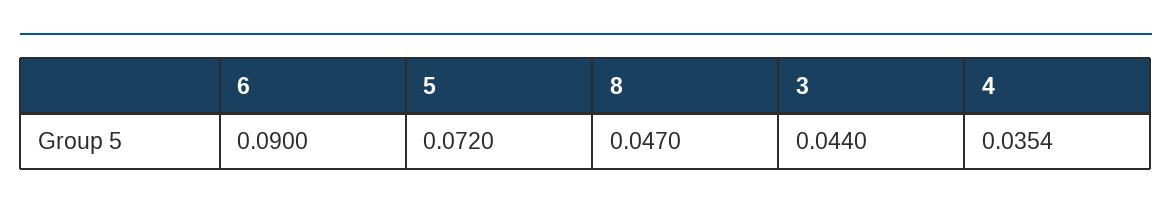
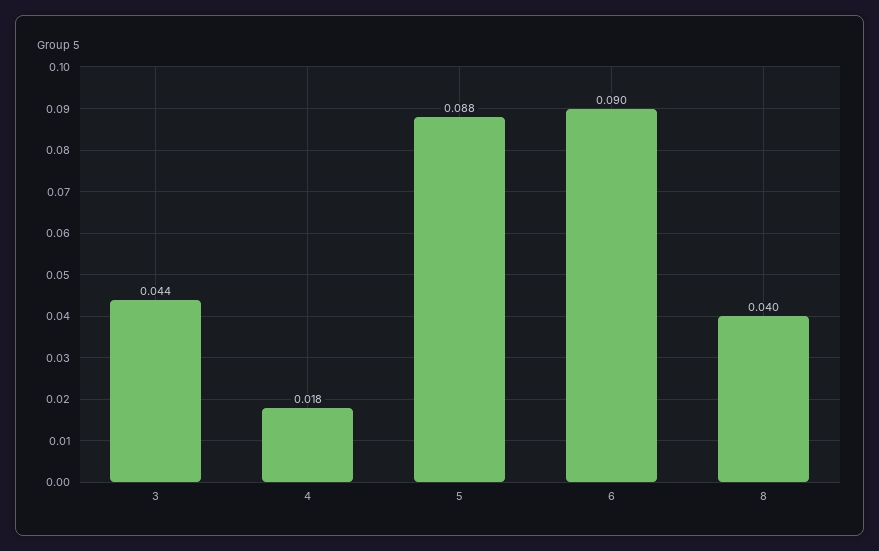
  {
    "6": 0.09,
-   "5": 0.072,
+   "5": 0.088,
-   "8": 0.047,
+   "8": 0.04,
    "3": 0.044,
-   "4": 0.0354
+   "4": 0.018
  }

